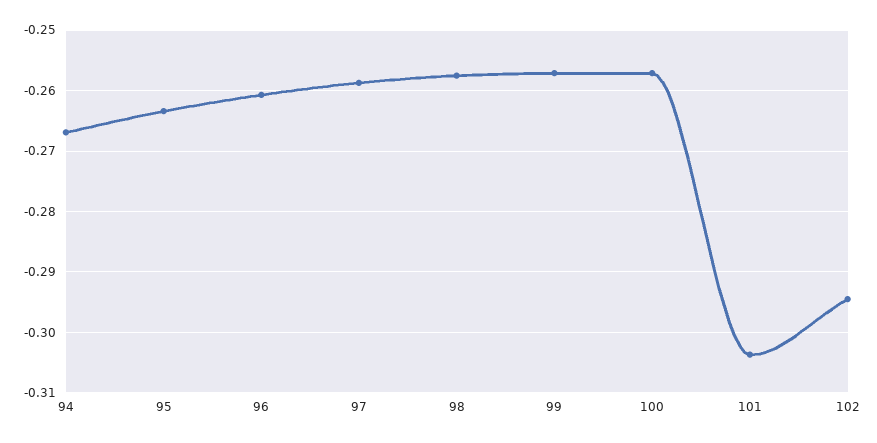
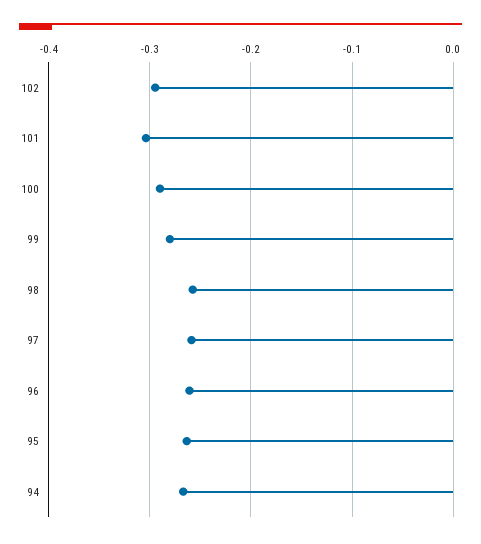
  {
    "94": -0.267,
    "95": -0.263,
    "96": -0.261,
    "97": -0.259,
    "98": -0.258,
-   "99": -0.257,
+   "99": -0.28,
-   "100": -0.257,
+   "100": -0.29,
    "101": -0.304,
    "102": -0.295
  }

